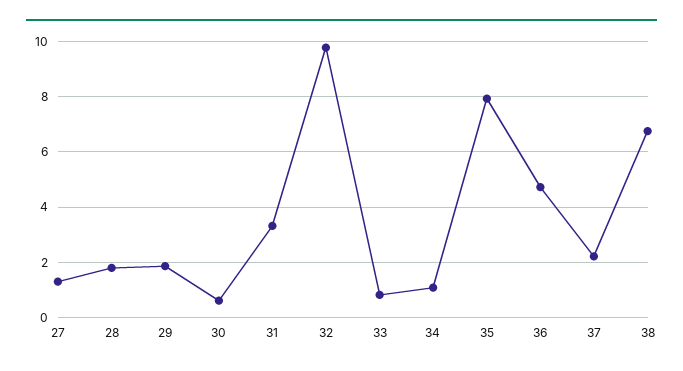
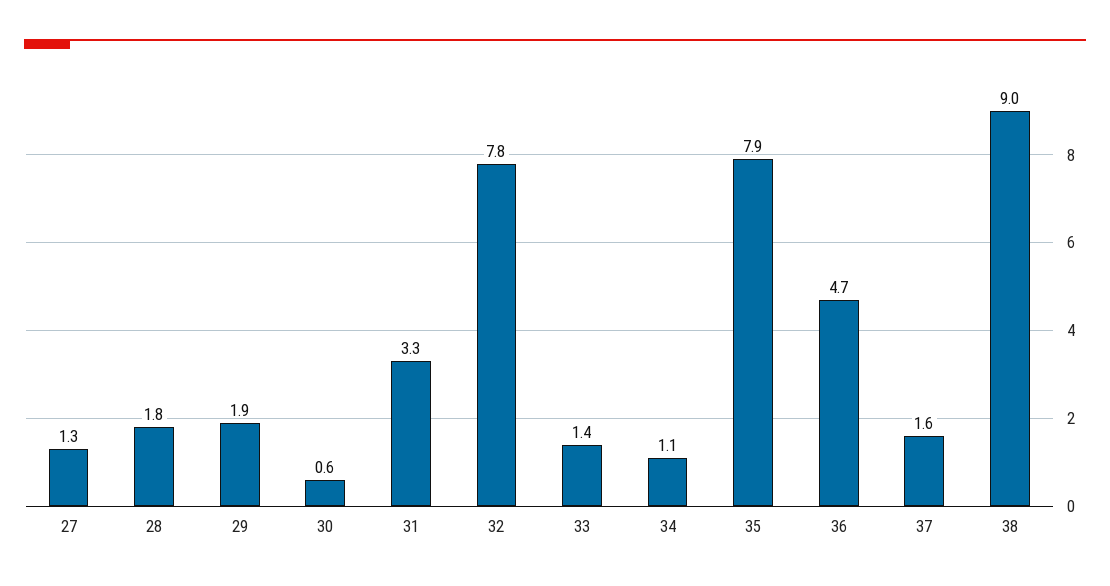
  {
    "27": 1.3,
    "28": 1.8,
    "29": 1.9,
    "30": 0.6,
    "31": 3.3,
-   "32": 9.75,
+   "32": 7.8,
-   "33": 0.75,
+   "33": 1.4,
    "34": 1.1,
    "35": 7.9,
    "36": 4.7,
-   "37": 2.25,
+   "37": 1.6,
-   "38": 6.75
+   "38": 9
  }

